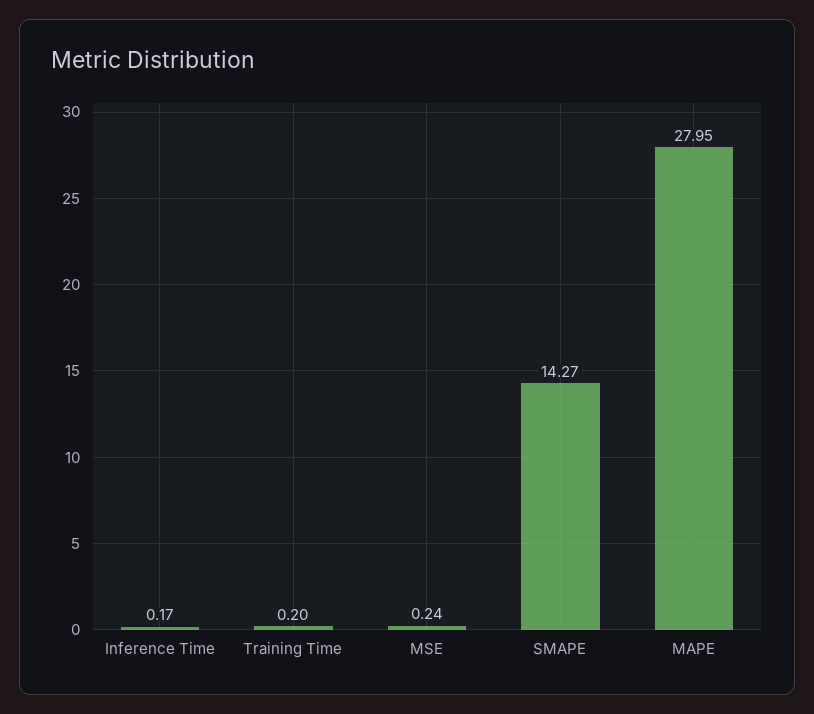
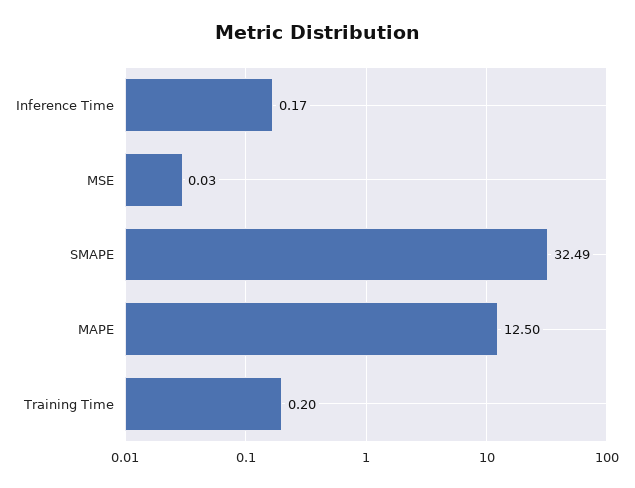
  {
    "Inference Time": 0.17,
    "Training Time": 0.2,
-   "MSE": 0.24,
+   "MSE": 0.03,
-   "SMAPE": 14.27,
+   "SMAPE": 32.49,
-   "MAPE": 27.95
+   "MAPE": 12.5
  }

